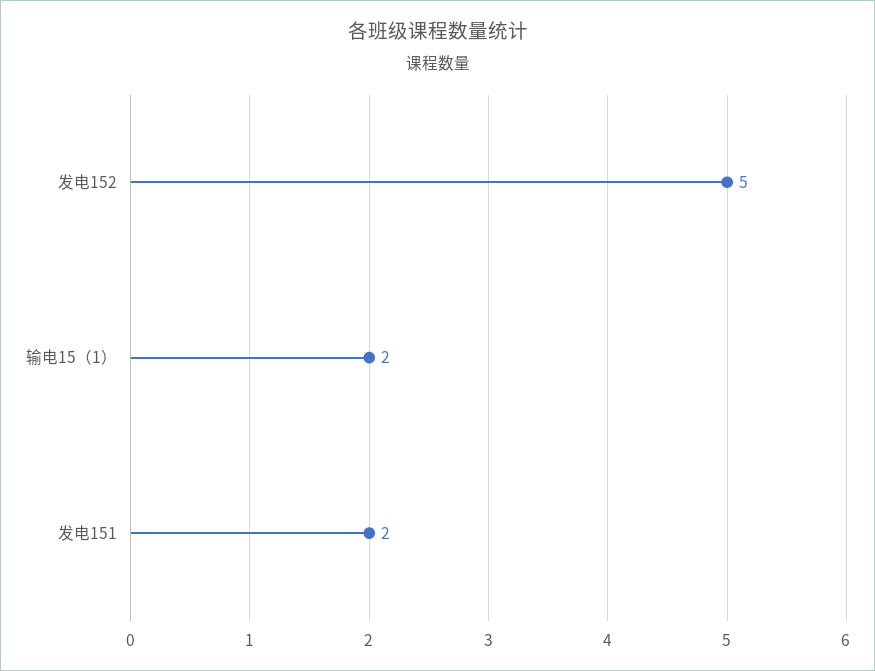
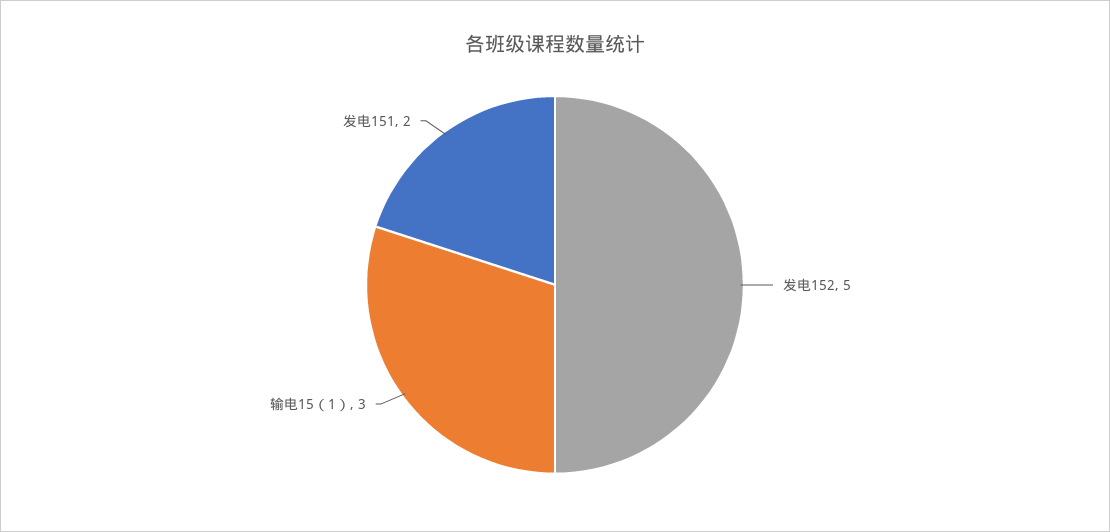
  {
    "发电152": 5,
-   "输电15（1）": 2,
+   "输电15（1）": 3,
    "发电151": 2
  }

